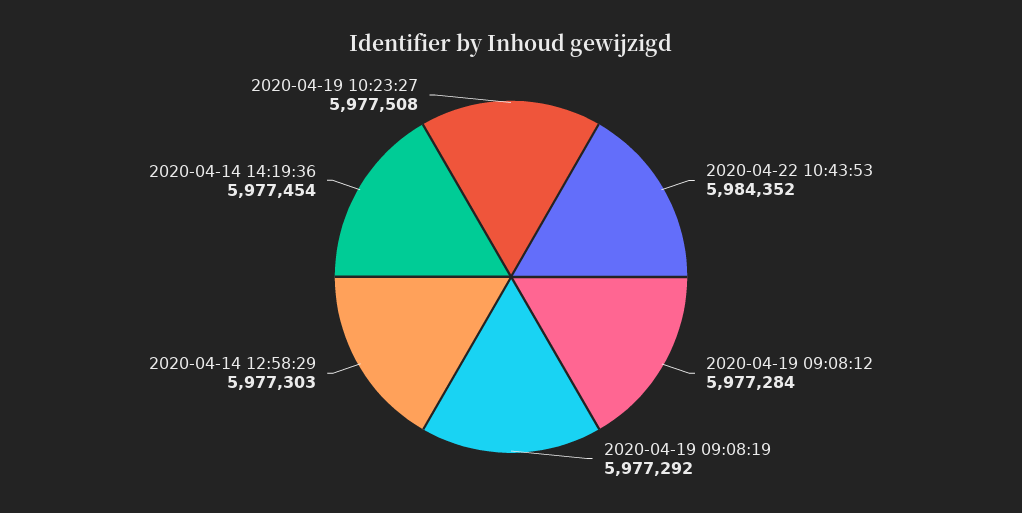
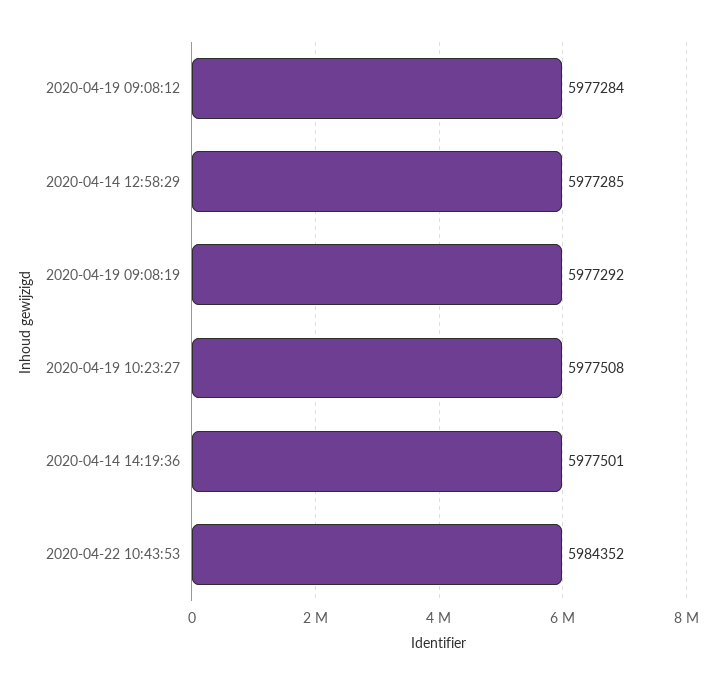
  {
    "2020-04-22 10:43:53": 5984352,
    "2020-04-19 09:08:12": 5977284,
    "2020-04-19 09:08:19": 5977292,
-   "2020-04-14 12:58:29": 5977303,
+   "2020-04-14 12:58:29": 5977285,
-   "2020-04-14 14:19:36": 5977454,
+   "2020-04-14 14:19:36": 5977501,
    "2020-04-19 10:23:27": 5977508
  }

